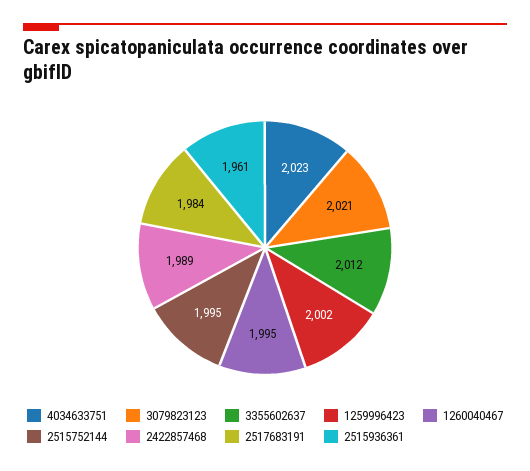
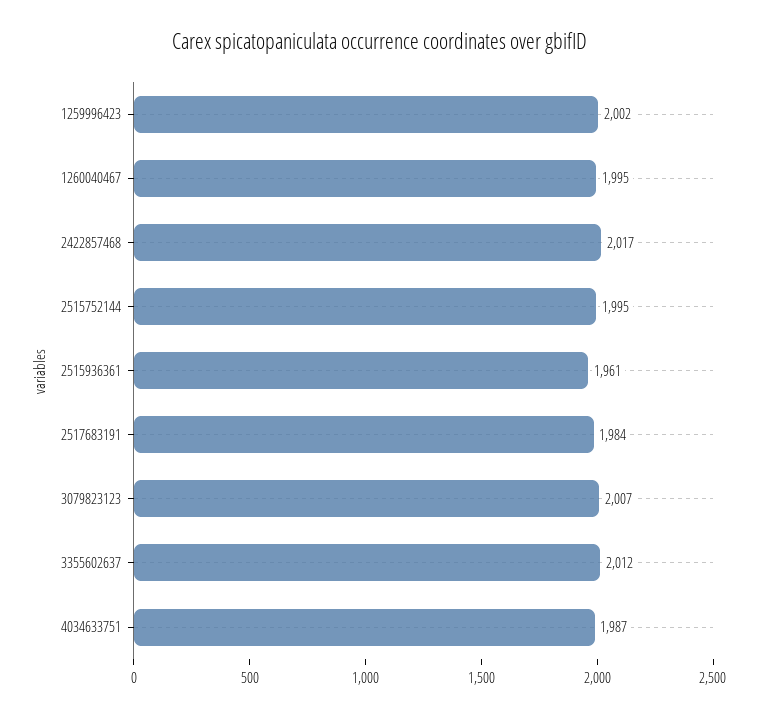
  {
-   "4034633751": 2023,
+   "4034633751": 1987,
-   "3079823123": 2021,
+   "3079823123": 2007,
    "3355602637": 2012,
    "1259996423": 2002,
    "1260040467": 1995,
    "2515752144": 1995,
-   "2422857468": 1989,
+   "2422857468": 2017,
    "2517683191": 1984,
    "2515936361": 1961
  }

